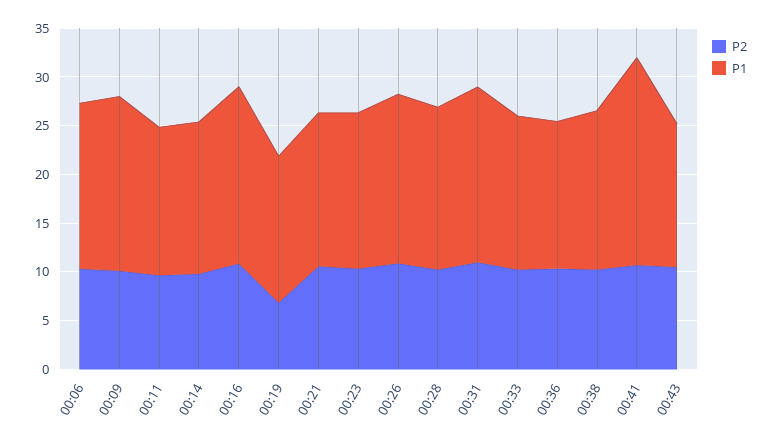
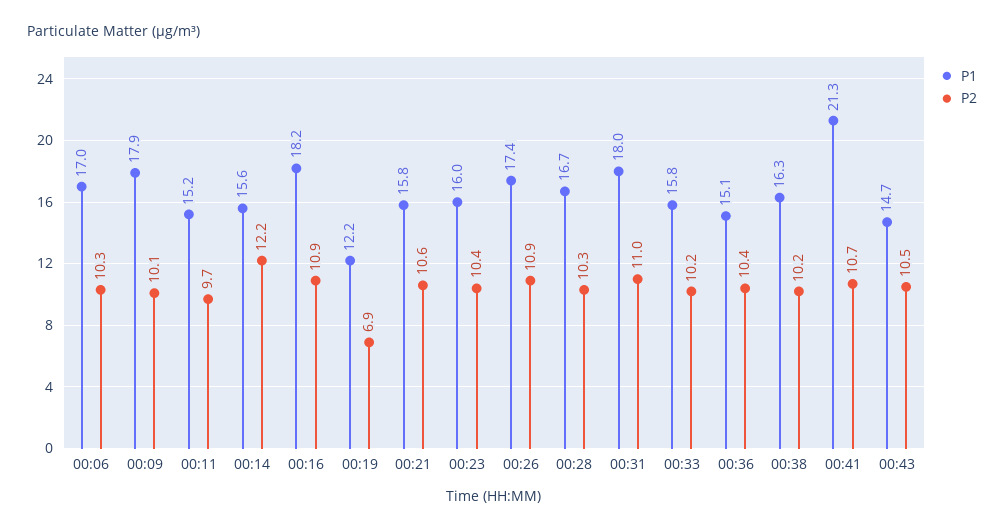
  {
    "P2": {
      "00:06": 10.3,
      "00:09": 10.1,
      "00:11": 9.7,
-     "00:14": 10,
+     "00:14": 12.2,
      "00:16": 10.9,
      "00:19": 6.9,
      "00:21": 10.6,
      "00:23": 10.4,
      "00:26": 10.9,
      "00:28": 10.3,
      "00:31": 11,
      "00:33": 10.2,
      "00:36": 10.4,
      "00:38": 10.2,
      "00:41": 10.7,
      "00:43": 10.5
    },
    "P1": {
      "00:06": 17,
      "00:09": 17.9,
      "00:11": 15.2,
      "00:14": 15.6,
      "00:16": 18.2,
-     "00:19": 15,
+     "00:19": 12.2,
      "00:21": 15.8,
      "00:23": 16,
      "00:26": 17.4,
      "00:28": 16.7,
      "00:31": 18,
      "00:33": 15.8,
      "00:36": 15.1,
      "00:38": 16.3,
      "00:41": 21.3,
      "00:43": 14.7
    }
  }

